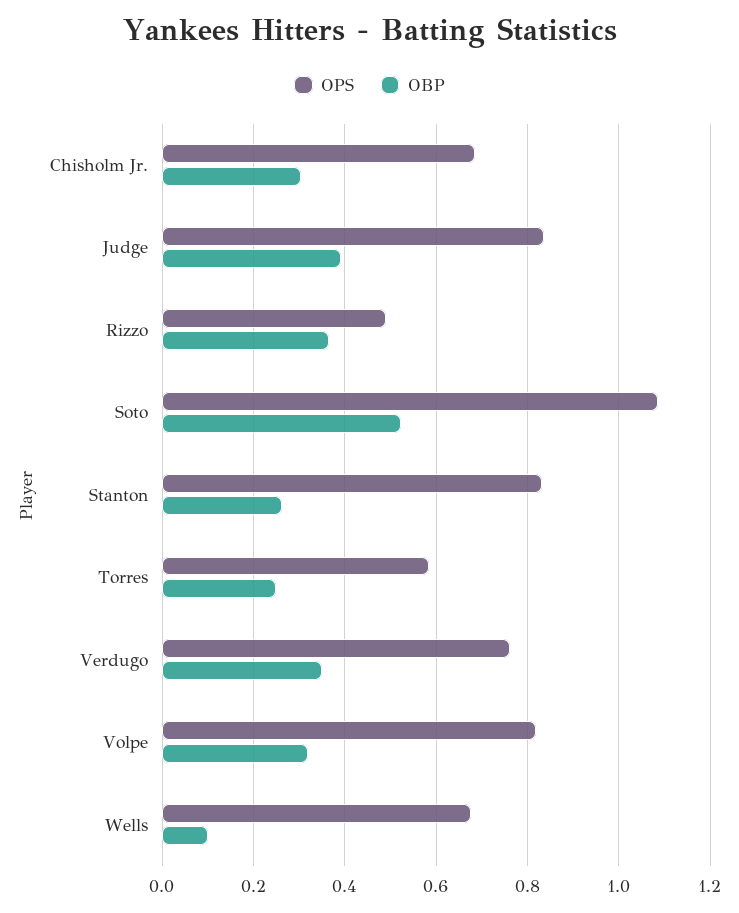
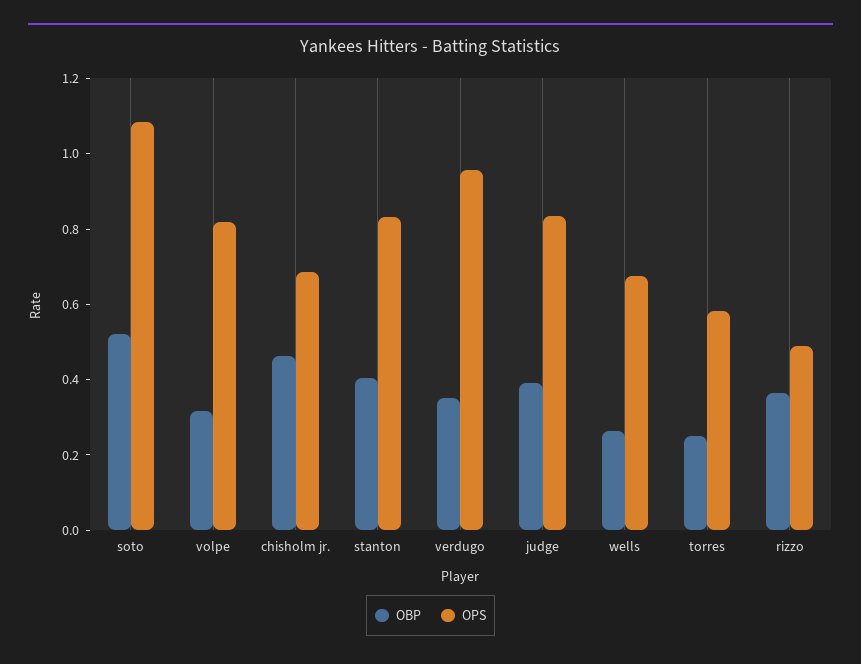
  {
    "OPS": {
      "Chisholm Jr.": 0.68,
      "Judge": 0.84,
      "Rizzo": 0.48,
      "Soto": 1.08,
      "Stanton": 0.84,
      "Torres": 0.58,
-     "Verdugo": 0.76,
+     "Verdugo": 0.95,
      "Volpe": 0.82,
      "Wells": 0.68
    },
    "OBP": {
-     "Chisholm Jr.": 0.3,
+     "Chisholm Jr.": 0.45,
      "Judge": 0.4,
      "Rizzo": 0.36,
      "Soto": 0.52,
-     "Stanton": 0.26,
+     "Stanton": 0.4,
      "Torres": 0.26,
      "Verdugo": 0.36,
      "Volpe": 0.32,
-     "Wells": 0.1
+     "Wells": 0.25
    }
  }

